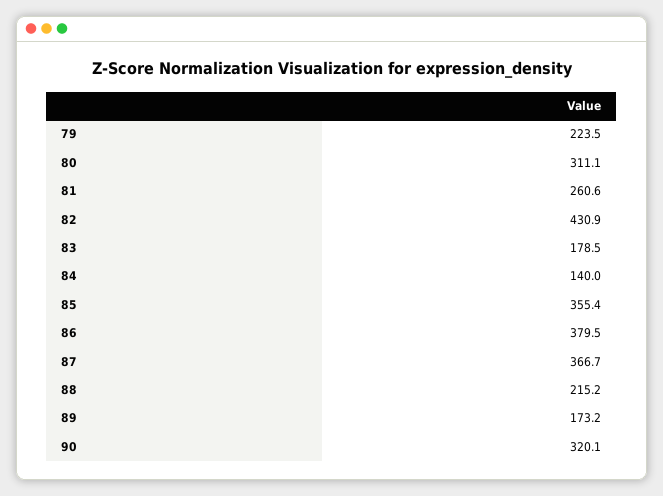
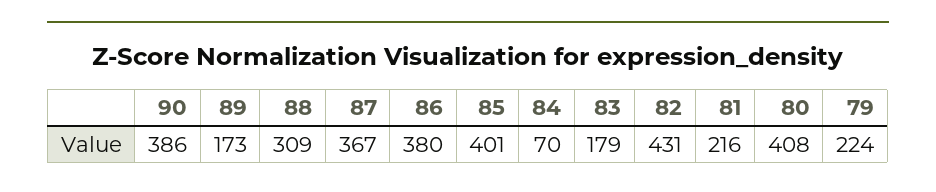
  {
    "79": 223.5,
-   "80": 311.1,
+   "80": 408,
-   "81": 260.6,
+   "81": 216,
    "82": 430.9,
    "83": 178.5,
-   "84": 140,
+   "84": 70,
-   "85": 355.4,
+   "85": 401,
    "86": 379.5,
    "87": 366.7,
-   "88": 215.2,
+   "88": 309,
    "89": 173.2,
-   "90": 320.1
+   "90": 386
  }

